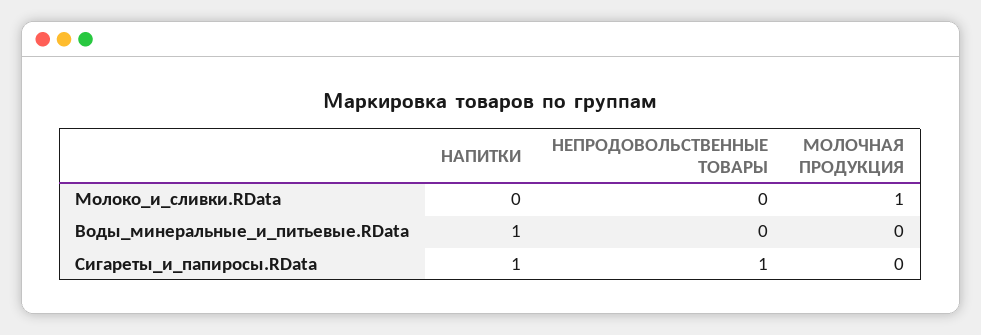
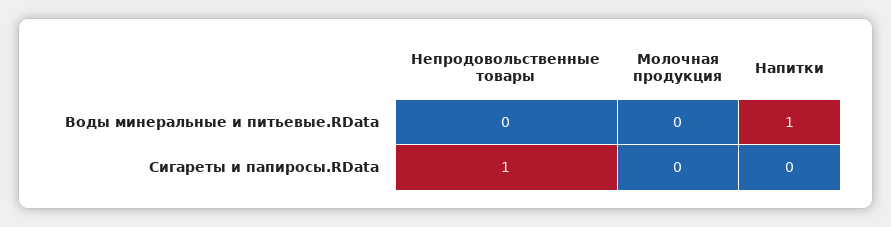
  {
    "НАПИТКИ": {
-     "Молоко_и_сливки.RData": 0,
      "Воды_минеральные_и_питьевые.RData": 1,
-     "Сигареты_и_папиросы.RData": 1
+     "Сигареты_и_папиросы.RData": 0
    },
    "НЕПРОДОВОЛЬСТВЕННЫЕ ТОВАРЫ": {
-     "Молоко_и_сливки.RData": 0,
      "Воды_минеральные_и_питьевые.RData": 0,
      "Сигареты_и_папиросы.RData": 1
    },
    "МОЛОЧНАЯ ПРОДУКЦИЯ": {
-     "Молоко_и_сливки.RData": 1,
      "Воды_минеральные_и_питьевые.RData": 0,
      "Сигареты_и_папиросы.RData": 0
    }
  }

